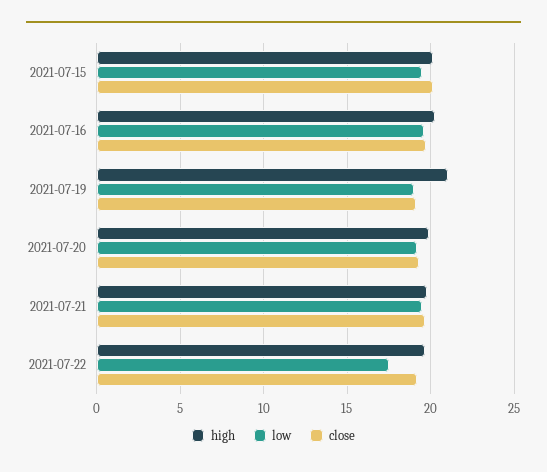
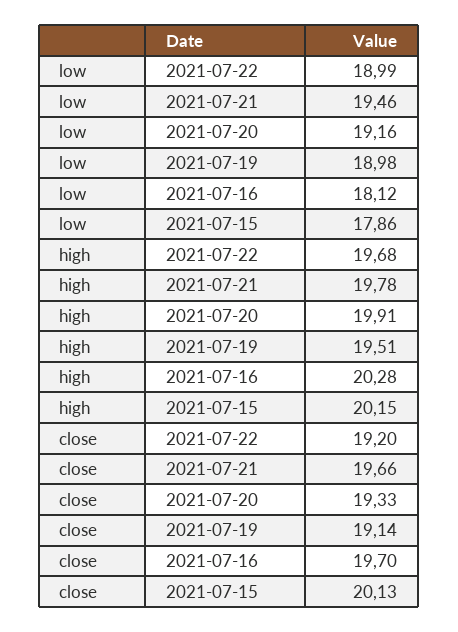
  {
    "high": {
      "2021-07-15": 20.15,
      "2021-07-16": 20.28,
-     "2021-07-19": 21,
+     "2021-07-19": 19.51,
      "2021-07-20": 19.91,
      "2021-07-21": 19.78,
      "2021-07-22": 19.68
    },
    "low": {
-     "2021-07-15": 19.5,
+     "2021-07-15": 17.86,
-     "2021-07-16": 19.5,
+     "2021-07-16": 18.12,
      "2021-07-19": 18.98,
      "2021-07-20": 19.16,
      "2021-07-21": 19.46,
-     "2021-07-22": 17.5
+     "2021-07-22": 18.99
    },
    "close": {
      "2021-07-15": 20.13,
      "2021-07-16": 19.7,
      "2021-07-19": 19.14,
      "2021-07-20": 19.33,
      "2021-07-21": 19.66,
      "2021-07-22": 19.2
    }
  }

